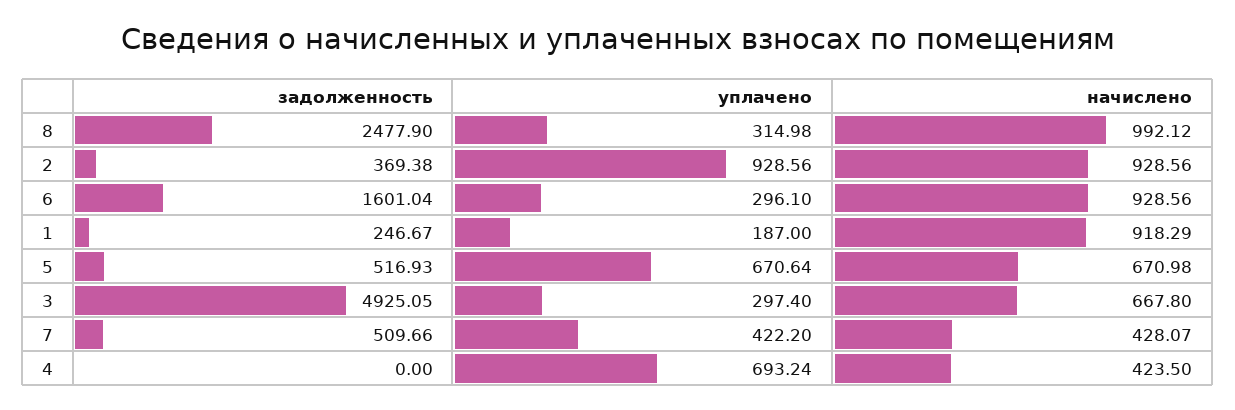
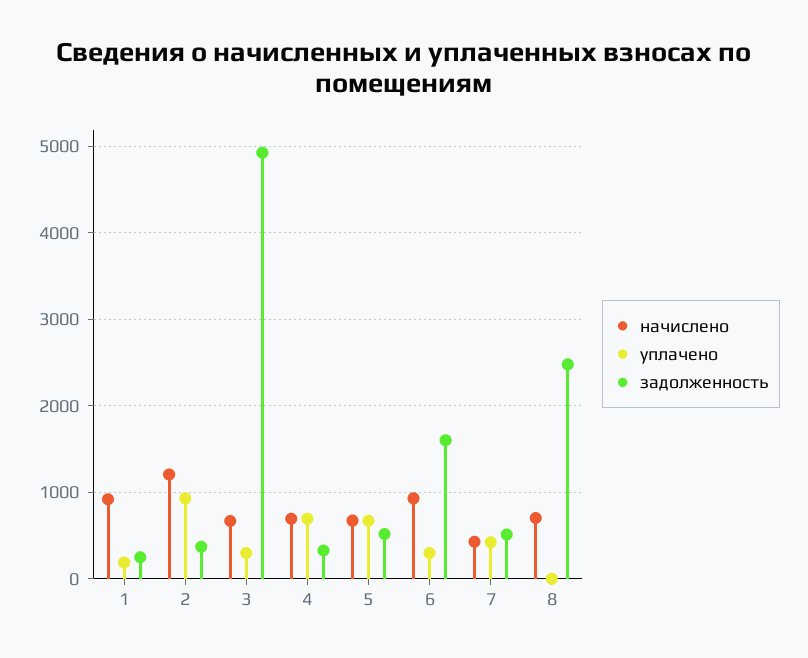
  {
    "задолженность": {
      "8": 2477.9,
      "2": 369.38,
      "6": 1601.04,
      "1": 246.67,
      "5": 516.93,
      "3": 4925.05,
      "7": 509.66,
-     "4": 0
+     "4": 300
    },
    "уплачено": {
-     "8": 314.98,
+     "8": 0,
      "2": 928.56,
      "6": 296.1,
      "1": 187,
      "5": 670.64,
      "3": 297.4,
      "7": 422.2,
      "4": 693.24
    },
    "начислено": {
-     "8": 992.12,
+     "8": 700,
-     "2": 928.56,
+     "2": 1200,
      "6": 928.56,
      "1": 918.29,
      "5": 670.98,
      "3": 667.8,
      "7": 428.07,
-     "4": 423.5
+     "4": 700
    }
  }

